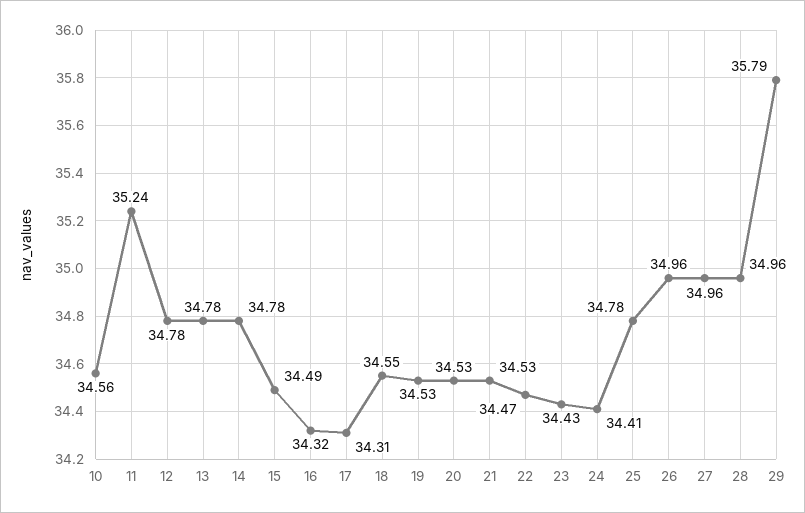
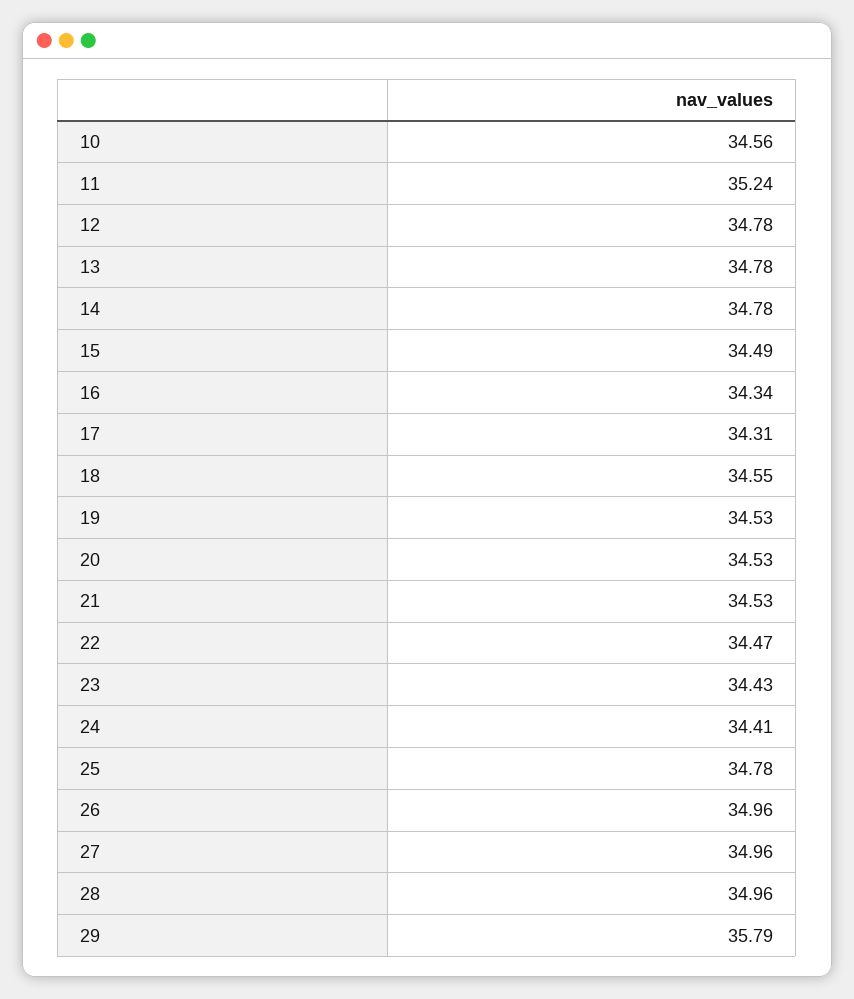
  {
    "10": 34.56,
    "11": 35.24,
    "12": 34.78,
    "13": 34.78,
    "14": 34.78,
    "15": 34.49,
-   "16": 34.32,
+   "16": 34.34,
    "17": 34.31,
    "18": 34.55,
    "19": 34.53,
    "20": 34.53,
    "21": 34.53,
    "22": 34.47,
    "23": 34.43,
    "24": 34.41,
    "25": 34.78,
    "26": 34.96,
    "27": 34.96,
    "28": 34.96,
    "29": 35.79
  }

